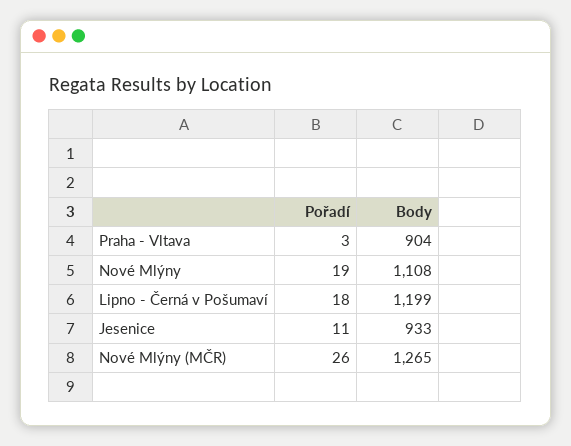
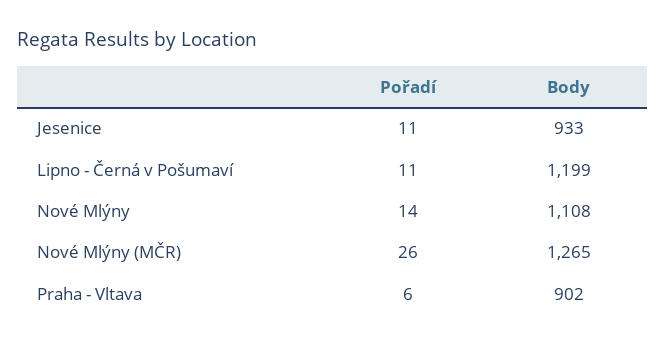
  {
    "Pořadí": {
-     "Praha - Vltava": 3,
+     "Praha - Vltava": 6,
-     "Nové Mlýny": 19,
+     "Nové Mlýny": 14,
-     "Lipno - Černá v Pošumaví": 18,
+     "Lipno - Černá v Pošumaví": 11,
      "Jesenice": 11,
      "Nové Mlýny (MČR)": 26
    },
    "Body": {
-     "Praha - Vltava": 904,
+     "Praha - Vltava": 902,
      "Nové Mlýny": 1108,
      "Lipno - Černá v Pošumaví": 1199,
      "Jesenice": 933,
      "Nové Mlýny (MČR)": 1265
    }
  }

